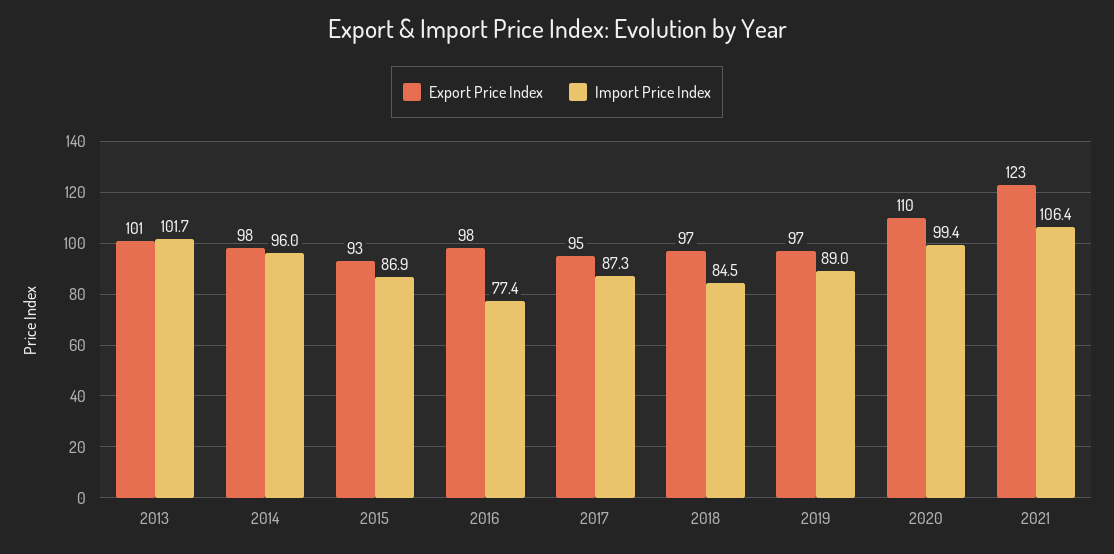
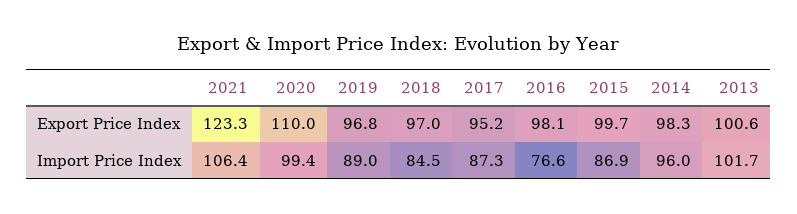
  {
    "Export Price Index": {
      "2013": 100.6,
      "2014": 98.3,
-     "2015": 93,
+     "2015": 99.7,
      "2016": 98.1,
      "2017": 95.2,
      "2018": 97,
      "2019": 96.8,
      "2020": 110,
      "2021": 123.3
    },
    "Import Price Index": {
      "2013": 101.7,
      "2014": 96,
      "2015": 86.9,
-     "2016": 77.4,
+     "2016": 76.6,
      "2017": 87.3,
      "2018": 84.5,
      "2019": 89,
      "2020": 99.4,
      "2021": 106.4
    }
  }

